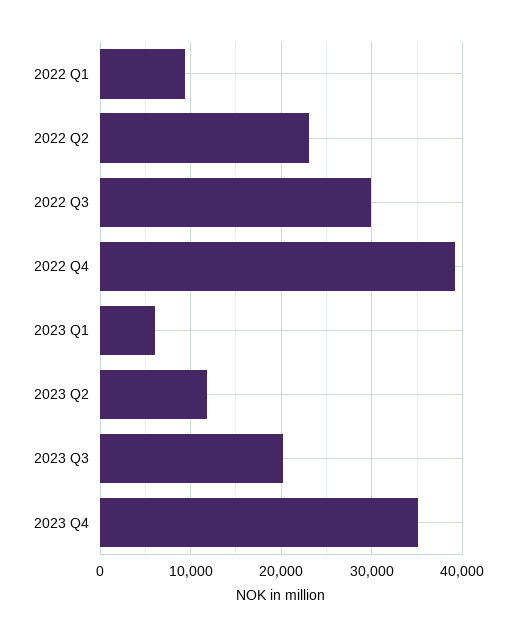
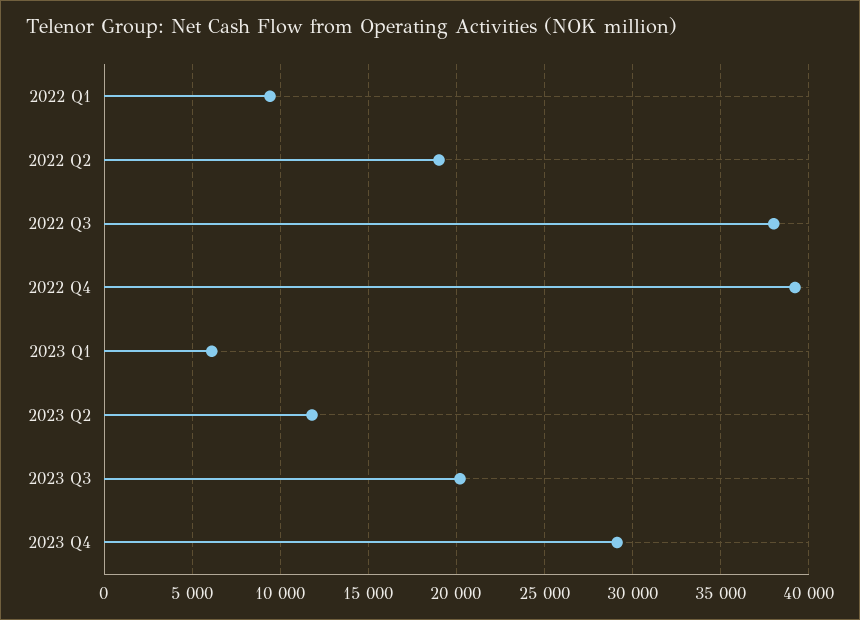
  {
    "2022 Q1": 9500,
-   "2022 Q2": 23000,
+   "2022 Q2": 19000,
-   "2022 Q3": 30000,
+   "2022 Q3": 38000,
    "2022 Q4": 39000,
    "2023 Q1": 6000,
    "2023 Q2": 12000,
    "2023 Q3": 20000,
-   "2023 Q4": 35000
+   "2023 Q4": 29000
  }

